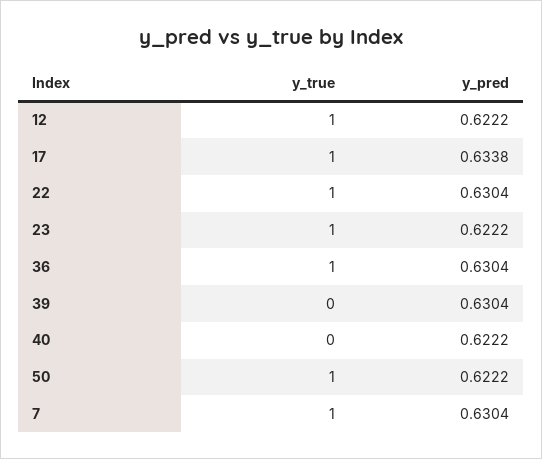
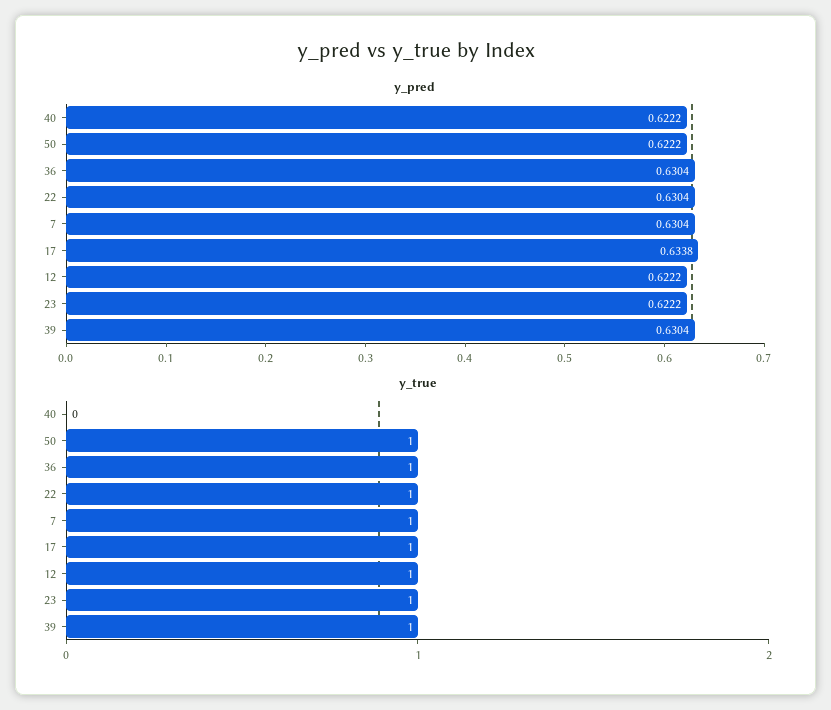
  {
    "y_true": {
      "12": 1,
      "17": 1,
      "22": 1,
      "23": 1,
      "36": 1,
-     "39": 0,
+     "39": 1,
      "40": 0,
      "50": 1,
      "7": 1
    },
    "y_pred": {
      "12": 0.6222,
      "17": 0.6338,
      "22": 0.6304,
      "23": 0.6222,
      "36": 0.6304,
      "39": 0.6304,
      "40": 0.6222,
      "50": 0.6222,
      "7": 0.6304
    }
  }

